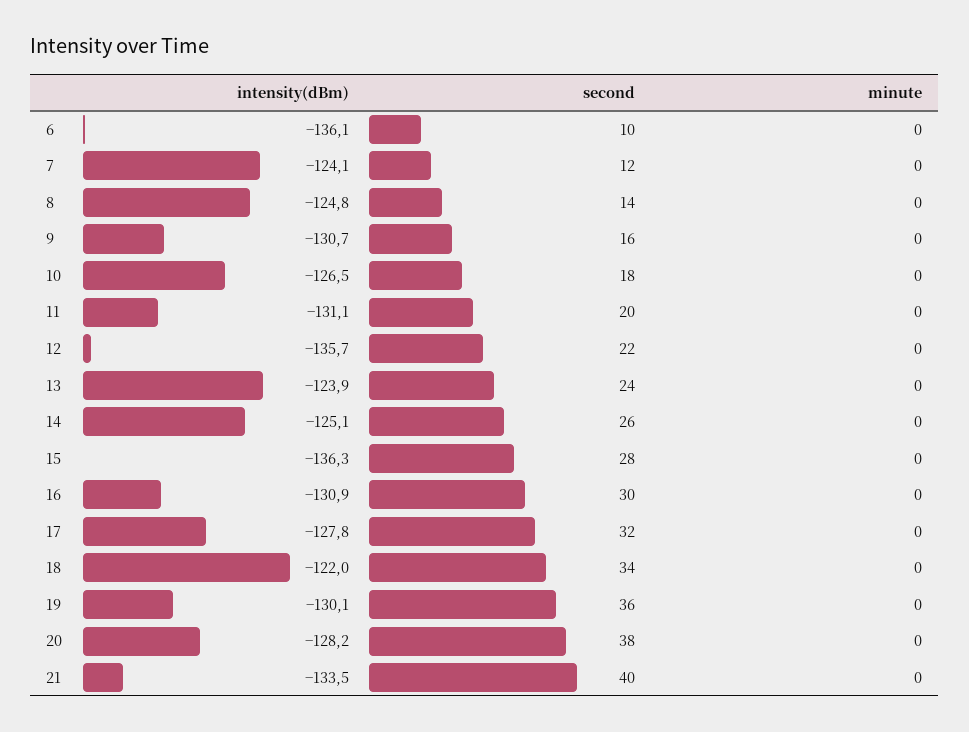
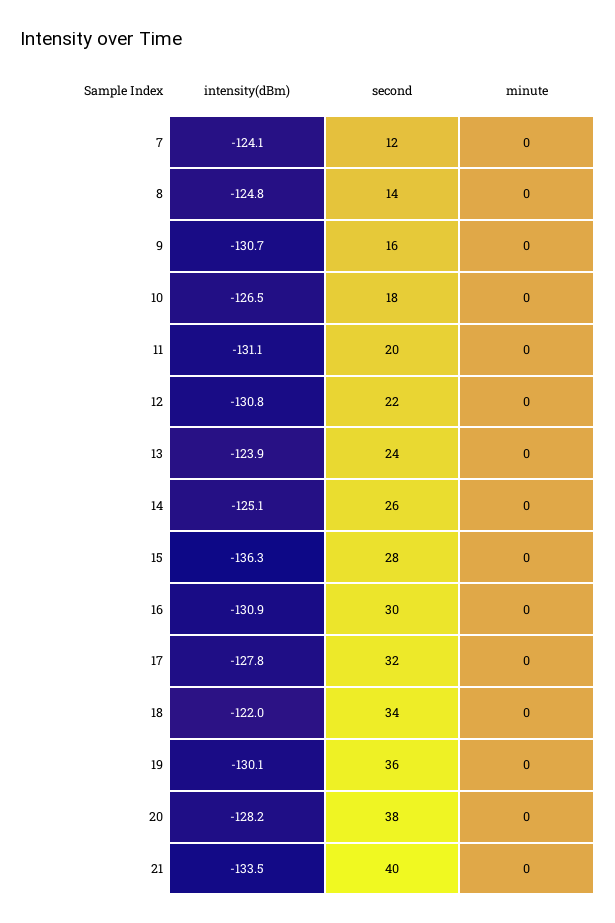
  {
    "intensity(dBm)": {
-     "6": -136.1,
      "7": -124.1,
      "8": -124.8,
      "9": -130.7,
      "10": -126.5,
      "11": -131.1,
-     "12": -135.7,
+     "12": -130.8,
      "13": -123.9,
      "14": -125.1,
      "15": -136.3,
      "16": -130.9,
      "17": -127.8,
      "18": -122,
      "19": -130.1,
      "20": -128.2,
      "21": -133.5
    },
    "second": {
-     "6": 10,
      "7": 12,
      "8": 14,
      "9": 16,
      "10": 18,
      "11": 20,
      "12": 22,
      "13": 24,
      "14": 26,
      "15": 28,
      "16": 30,
      "17": 32,
      "18": 34,
      "19": 36,
      "20": 38,
      "21": 40
    },
    "minute": {
-     "6": 0,
      "7": 0,
      "8": 0,
      "9": 0,
      "10": 0,
      "11": 0,
      "12": 0,
      "13": 0,
      "14": 0,
      "15": 0,
      "16": 0,
      "17": 0,
      "18": 0,
      "19": 0,
      "20": 0,
      "21": 0
    }
  }

